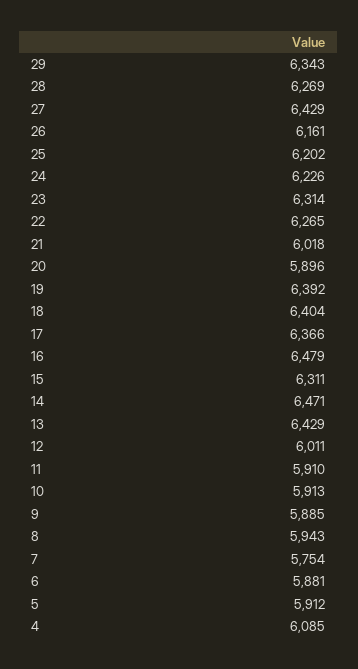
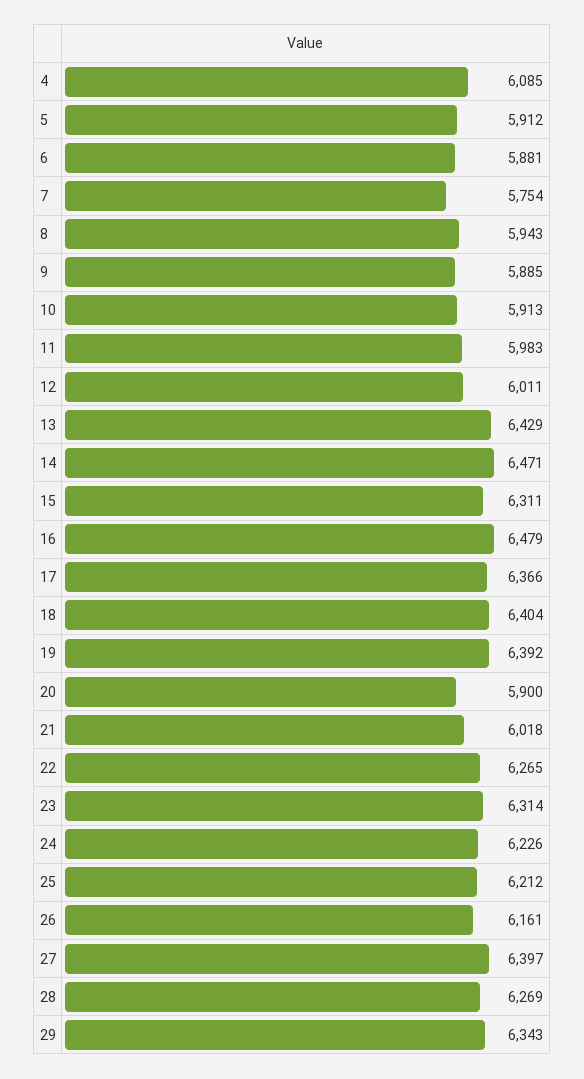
  {
    "29": 6343,
    "28": 6269,
-   "27": 6429,
+   "27": 6397,
    "26": 6161,
-   "25": 6202,
+   "25": 6212,
    "24": 6226,
    "23": 6314,
    "22": 6265,
    "21": 6018,
-   "20": 5896,
+   "20": 5900,
    "19": 6392,
    "18": 6404,
    "17": 6366,
    "16": 6479,
    "15": 6311,
    "14": 6471,
    "13": 6429,
    "12": 6011,
-   "11": 5910,
+   "11": 5983,
    "10": 5913,
    "9": 5885,
    "8": 5943,
    "7": 5754,
    "6": 5881,
    "5": 5912,
    "4": 6085
  }

